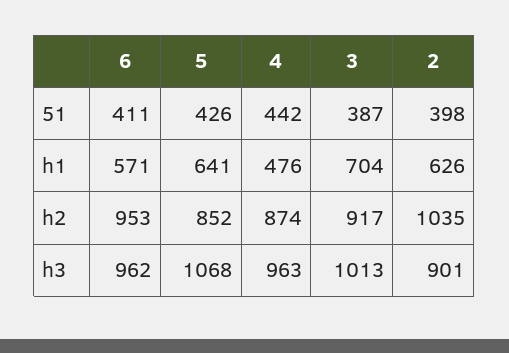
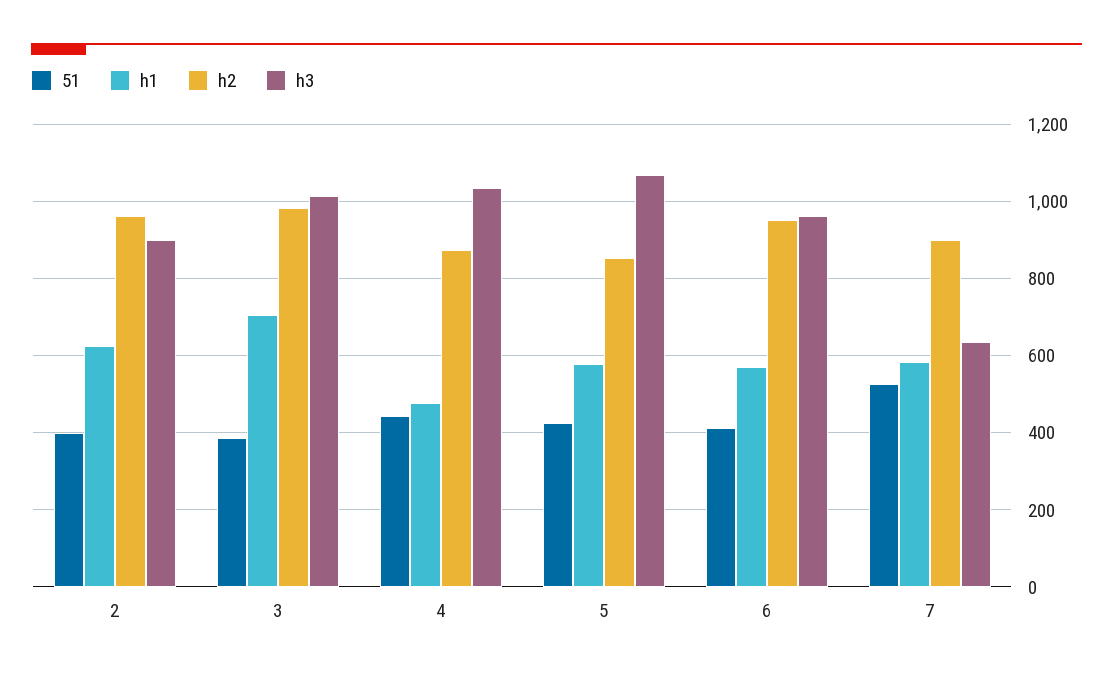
  {
    "51": {
      "6": 411,
      "5": 426,
      "4": 442,
      "3": 387,
-     "2": 398
+     "2": 398,
+     "7": 520
    },
    "h1": {
      "6": 571,
-     "5": 641,
+     "5": 580,
      "4": 476,
      "3": 704,
-     "2": 626
+     "2": 626,
+     "7": 580
    },
    "h2": {
      "6": 953,
      "5": 852,
      "4": 874,
-     "3": 917,
+     "3": 980,
-     "2": 1035
+     "2": 960,
+     "7": 900
    },
    "h3": {
      "6": 962,
      "5": 1068,
-     "4": 963,
+     "4": 1040,
      "3": 1013,
-     "2": 901
+     "2": 901,
+     "7": 640
    }
  }

